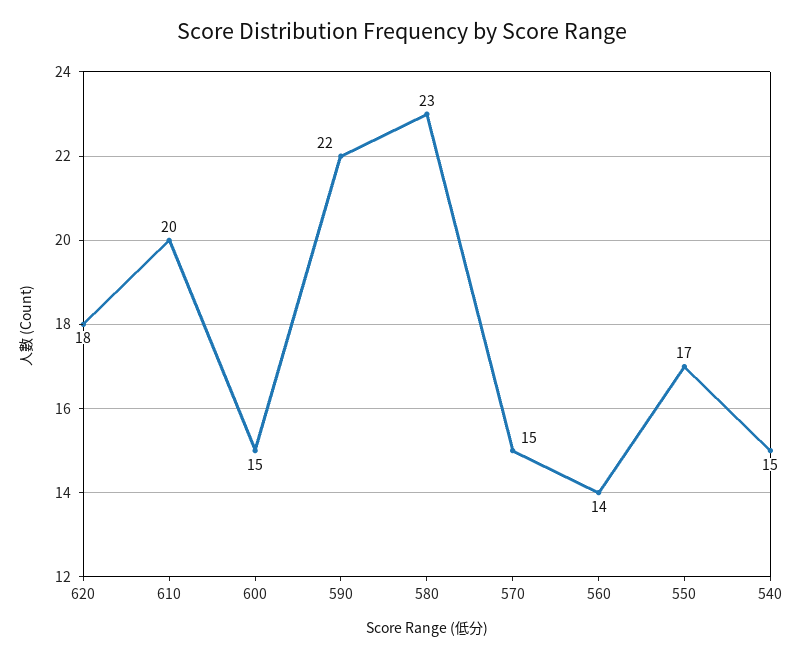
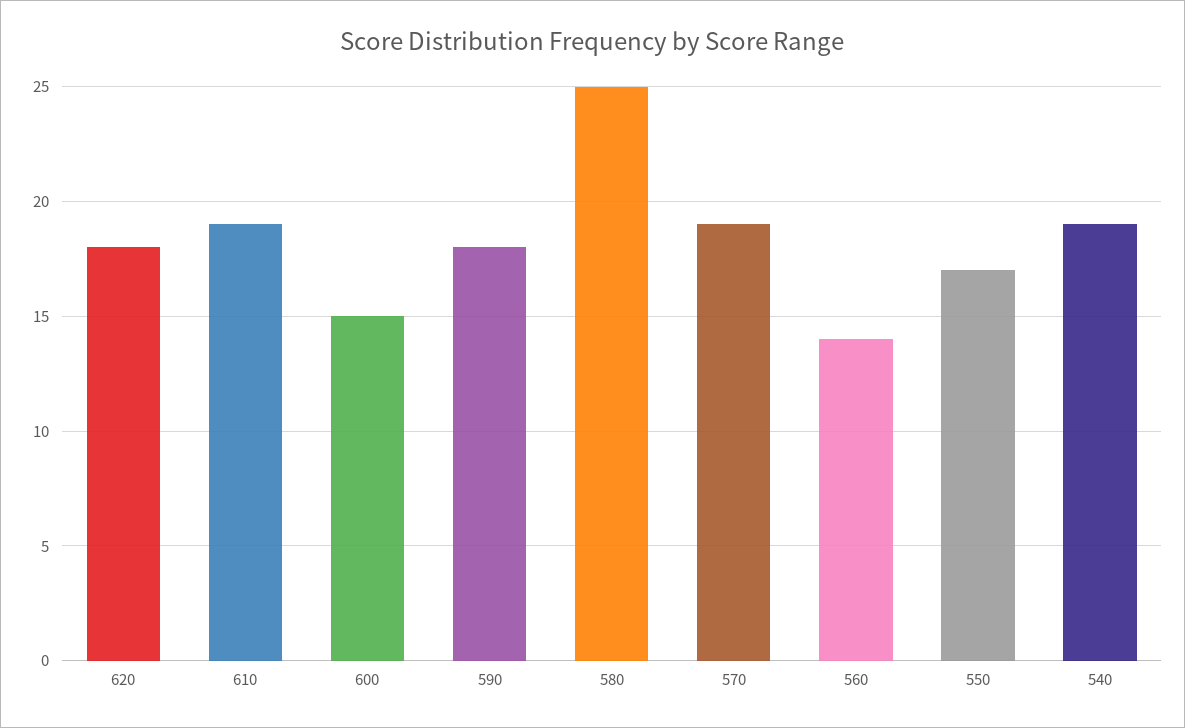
  {
    "620": 18,
-   "610": 20,
+   "610": 19,
    "600": 15,
-   "590": 22,
+   "590": 18,
-   "580": 23,
+   "580": 25,
-   "570": 15,
+   "570": 19,
    "560": 14,
    "550": 17,
-   "540": 15
+   "540": 19
  }

